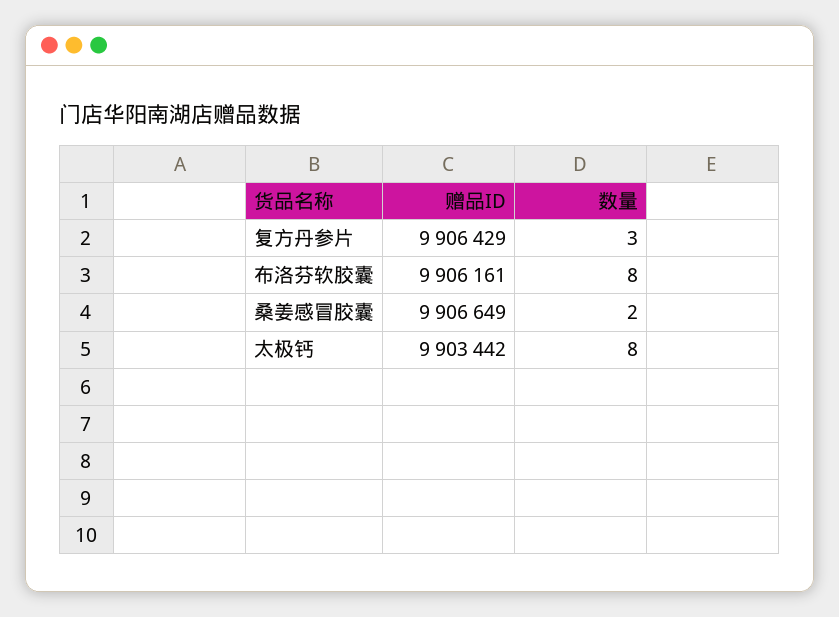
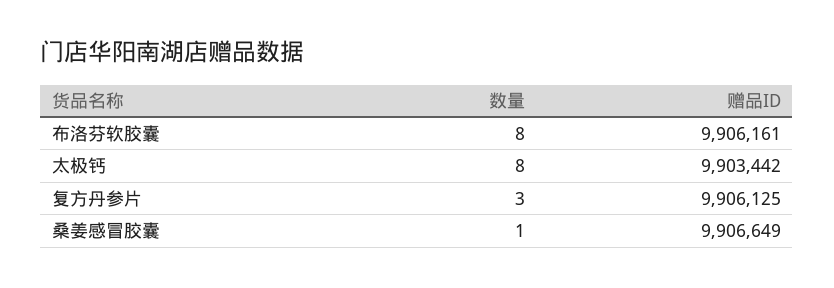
  {
    "赠品ID": {
-     "复方丹参片": 9906429,
+     "复方丹参片": 9906125,
      "布洛芬软胶囊": 9906161,
      "桑姜感冒胶囊": 9906649,
      "太极钙": 9903442
    },
    "数量": {
      "复方丹参片": 3,
      "布洛芬软胶囊": 8,
-     "桑姜感冒胶囊": 2,
+     "桑姜感冒胶囊": 1,
      "太极钙": 8
    }
  }

